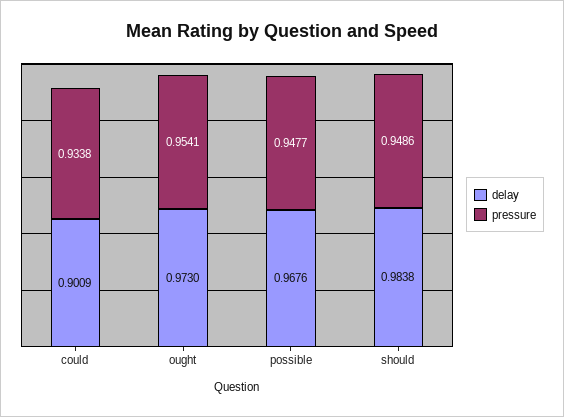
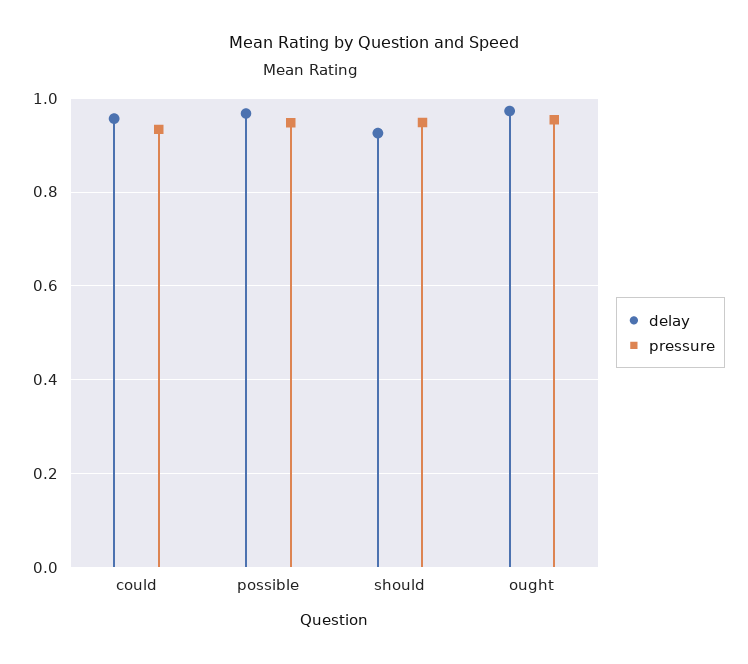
  {
    "delay": {
-     "could": 0.9009,
+     "could": 0.96,
      "ought": 0.973,
      "possible": 0.9676,
-     "should": 0.9838
+     "should": 0.92
    },
    "pressure": {
      "could": 0.9338,
      "ought": 0.9541,
      "possible": 0.9477,
      "should": 0.9486
    }
  }

